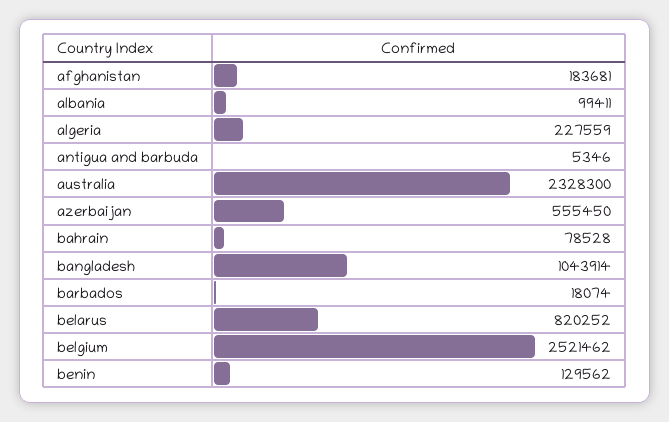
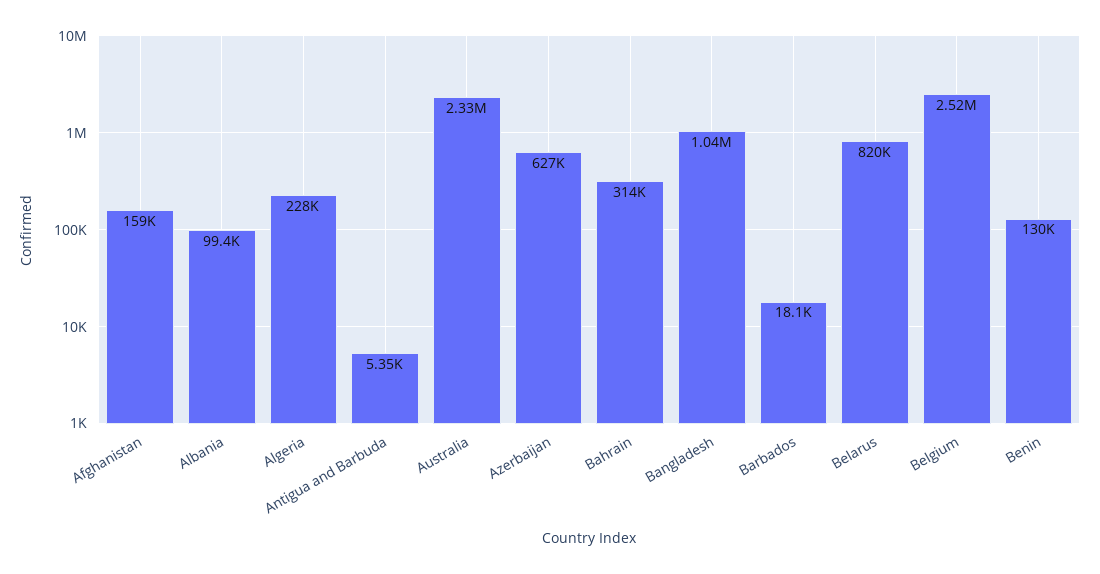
  {
-   "afghanistan": 183681,
+   "afghanistan": 159000,
    "albania": 99411,
    "algeria": 227559,
    "antigua and barbuda": 5346,
    "australia": 2328300,
-   "azerbaijan": 555450,
+   "azerbaijan": 627000,
-   "bahrain": 78528,
+   "bahrain": 314000,
    "bangladesh": 1043914,
    "barbados": 18074,
    "belarus": 820252,
    "belgium": 2521462,
    "benin": 129562
  }

